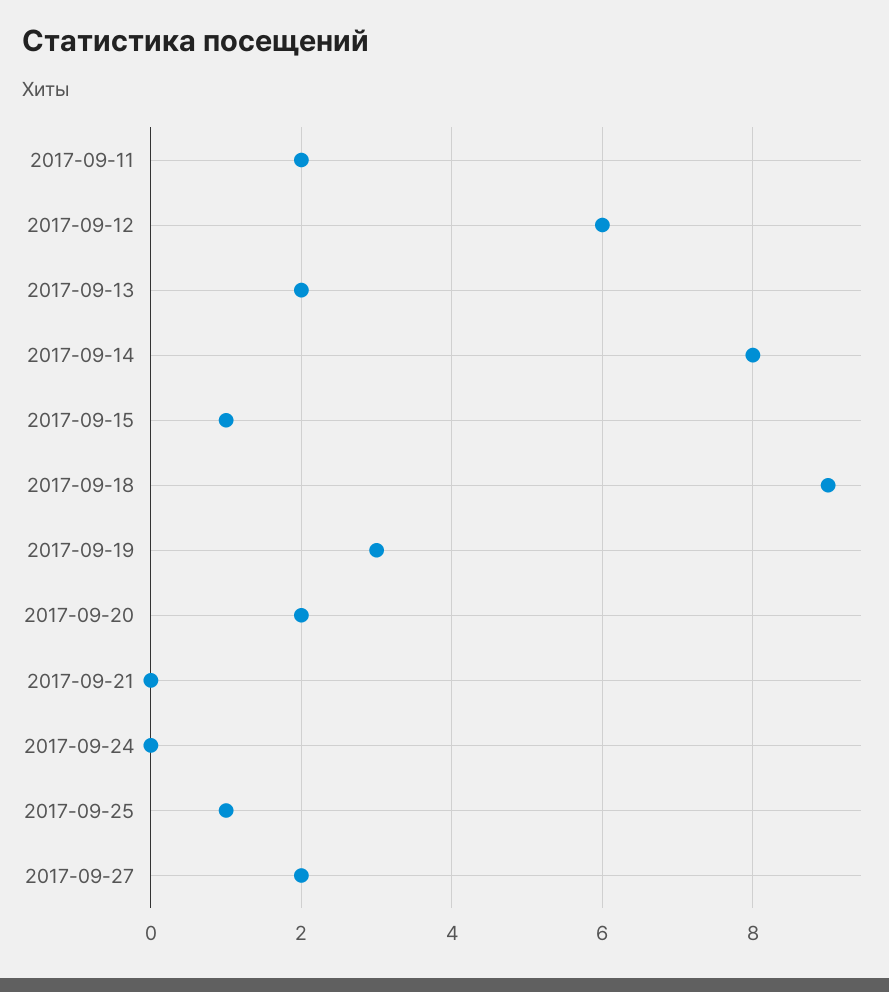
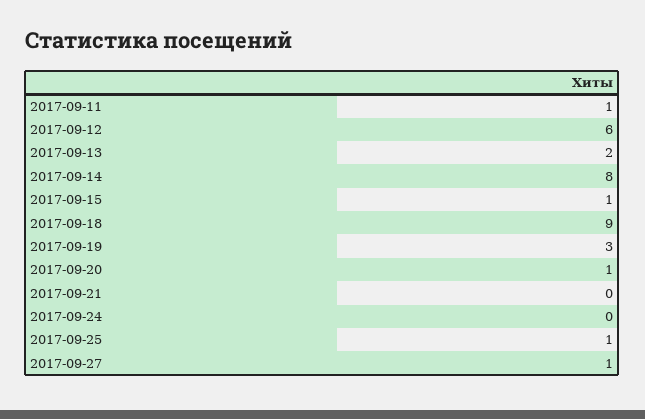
  {
-   "2017-09-11": 2,
+   "2017-09-11": 1,
    "2017-09-12": 6,
    "2017-09-13": 2,
    "2017-09-14": 8,
    "2017-09-15": 1,
    "2017-09-18": 9,
    "2017-09-19": 3,
-   "2017-09-20": 2,
+   "2017-09-20": 1,
    "2017-09-21": 0,
    "2017-09-24": 0,
    "2017-09-25": 1,
-   "2017-09-27": 2
+   "2017-09-27": 1
  }

